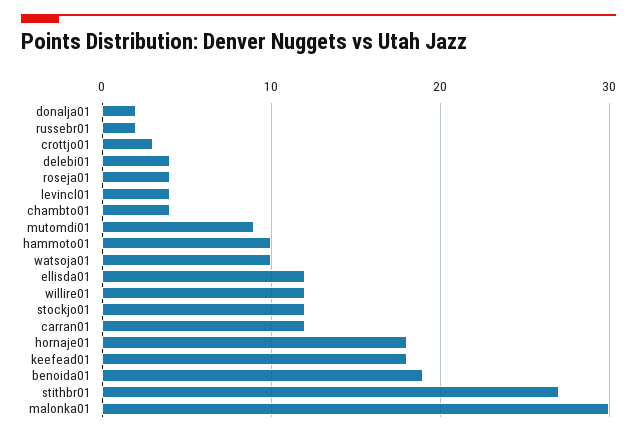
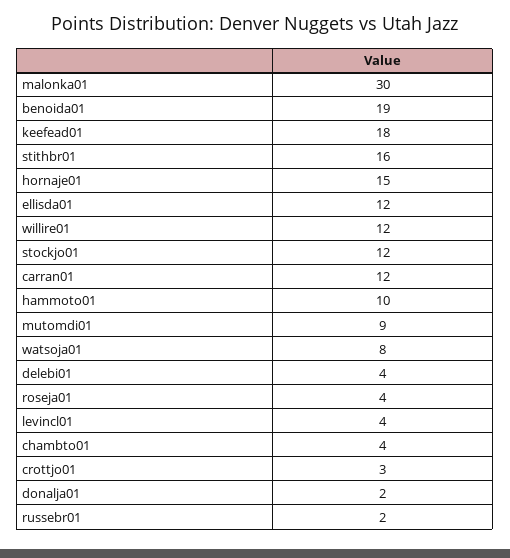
  {
    "donalja01": 2,
    "russebr01": 2,
    "crottjo01": 3,
    "delebi01": 4,
    "roseja01": 4,
    "levincl01": 4,
    "chambto01": 4,
    "mutomdi01": 9,
    "hammoto01": 10,
-   "watsoja01": 10,
+   "watsoja01": 8,
    "ellisda01": 12,
    "willire01": 12,
    "stockjo01": 12,
    "carran01": 12,
-   "hornaje01": 18,
+   "hornaje01": 15,
    "keefead01": 18,
    "benoida01": 19,
-   "stithbr01": 27,
+   "stithbr01": 16,
    "malonka01": 30
  }

